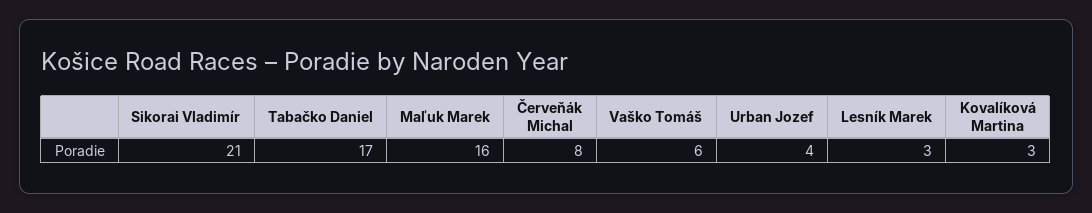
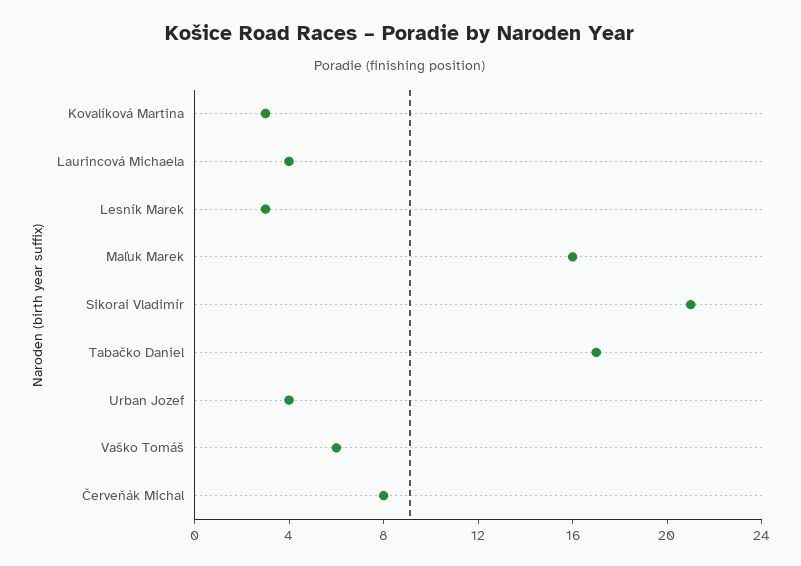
  {
    "Sikorai Vladimír": 21,
    "Tabačko Daniel": 17,
    "Maľuk Marek": 16,
    "Červeňák Michal": 8,
    "Vaško Tomáš": 6,
    "Urban Jozef": 4,
    "Lesník Marek": 3,
-   "Kovalíková Martina": 3
+   "Kovalíková Martina": 3,
+   "Laurincová Michaela": 4
  }

